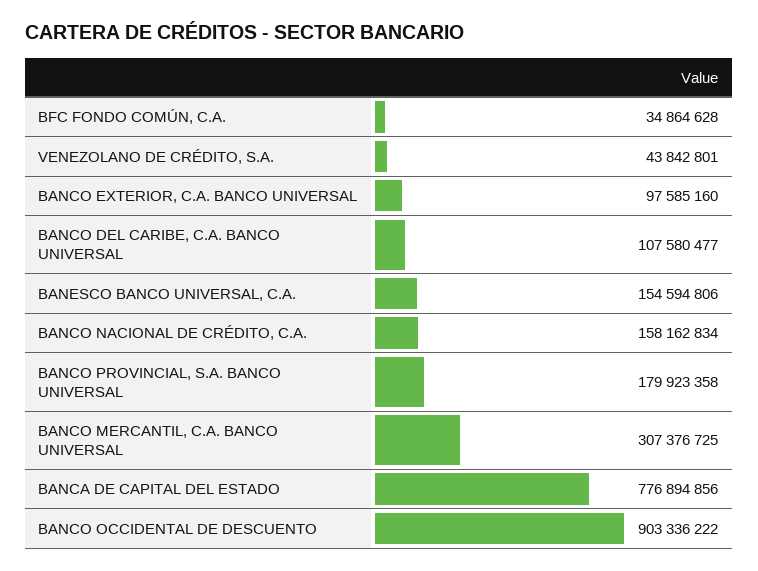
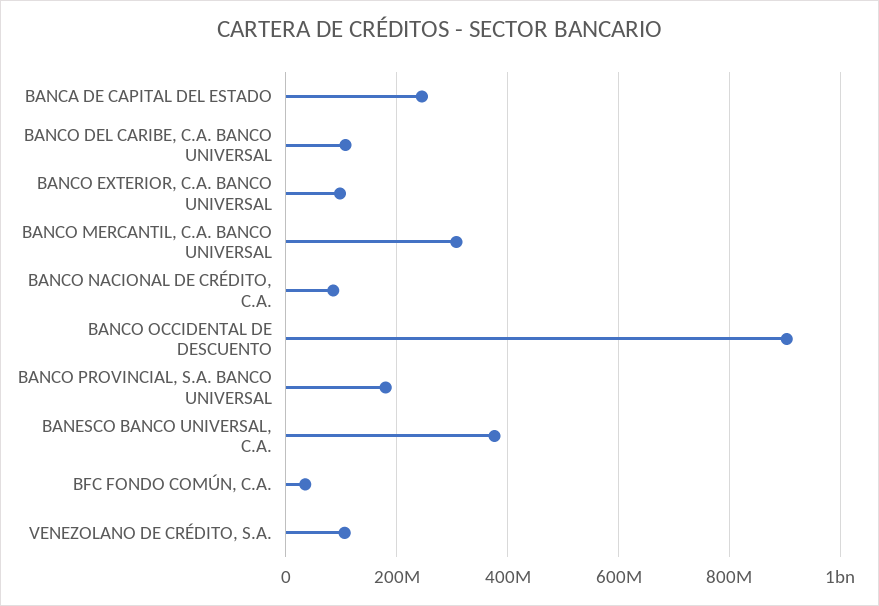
  {
    "BFC FONDO COMÚN, C.A.": 34864628,
-   "VENEZOLANO DE CRÉDITO, S.A.": 43842801,
+   "VENEZOLANO DE CRÉDITO, S.A.": 100000000,
    "BANCO EXTERIOR, C.A. BANCO UNIVERSAL": 97585160,
    "BANCO DEL CARIBE, C.A. BANCO UNIVERSAL": 107580477,
-   "BANESCO BANCO UNIVERSAL, C.A.": 154594806,
+   "BANESCO BANCO UNIVERSAL, C.A.": 380000000,
-   "BANCO NACIONAL DE CRÉDITO, C.A.": 158162834,
+   "BANCO NACIONAL DE CRÉDITO, C.A.": 80000000,
    "BANCO PROVINCIAL, S.A. BANCO UNIVERSAL": 179923358,
    "BANCO MERCANTIL, C.A. BANCO UNIVERSAL": 307376725,
-   "BANCA DE CAPITAL DEL ESTADO": 776894856,
+   "BANCA DE CAPITAL DEL ESTADO": 240000000,
    "BANCO OCCIDENTAL DE DESCUENTO": 903336222
  }

